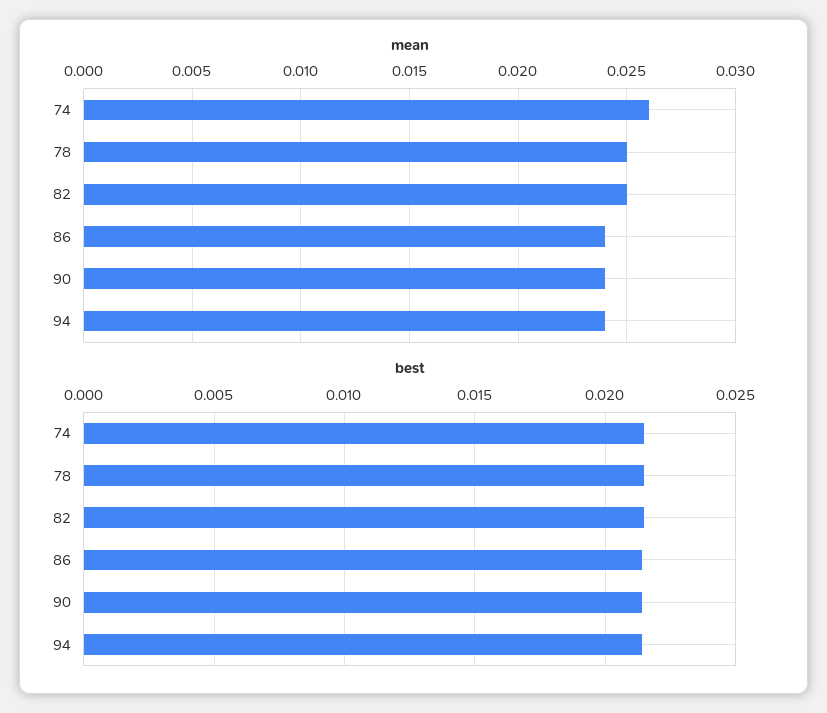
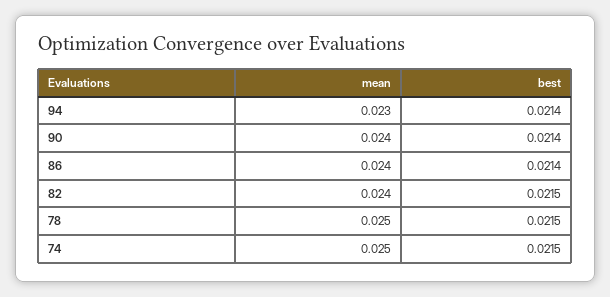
  {
    "mean": {
-     "74": 0.026,
+     "74": 0.025,
      "78": 0.025,
-     "82": 0.025,
+     "82": 0.024,
      "86": 0.024,
      "90": 0.024,
-     "94": 0.024
+     "94": 0.023
    },
    "best": {
      "74": 0.0215,
      "78": 0.0215,
      "82": 0.0215,
      "86": 0.0214,
      "90": 0.0214,
      "94": 0.0214
    }
  }

